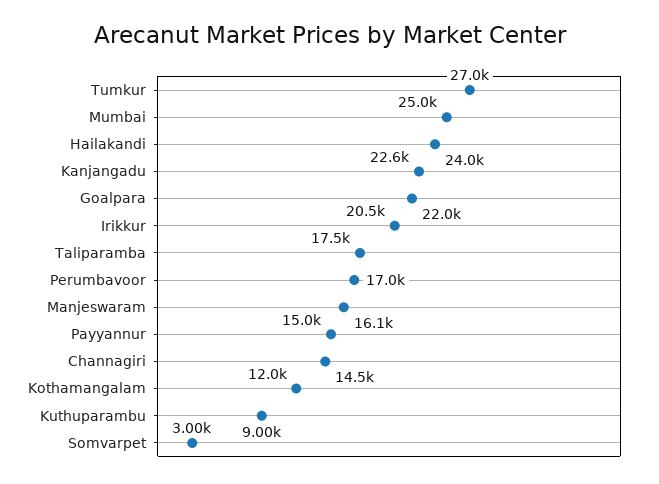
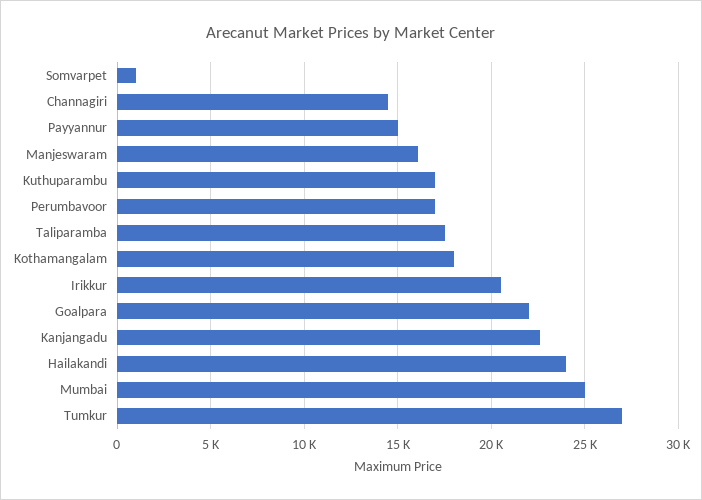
  {
    "Tumkur": 27000,
    "Mumbai": 25000,
    "Hailakandi": 24000,
    "Kanjangadu": 22600,
    "Goalpara": 22000,
    "Irikkur": 20500,
    "Taliparamba": 17500,
    "Perumbavoor": 17000,
    "Manjeswaram": 16100,
    "Payyannur": 15000,
    "Channagiri": 14500,
-   "Kothamangalam": 12000,
+   "Kothamangalam": 18000,
-   "Kuthuparambu": 9000,
+   "Kuthuparambu": 17000,
-   "Somvarpet": 3000
+   "Somvarpet": 1000
  }

